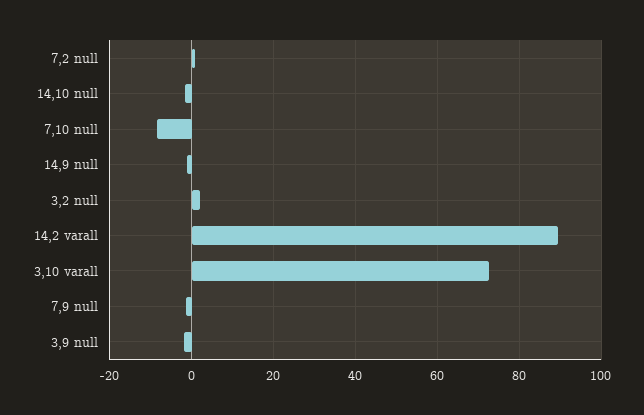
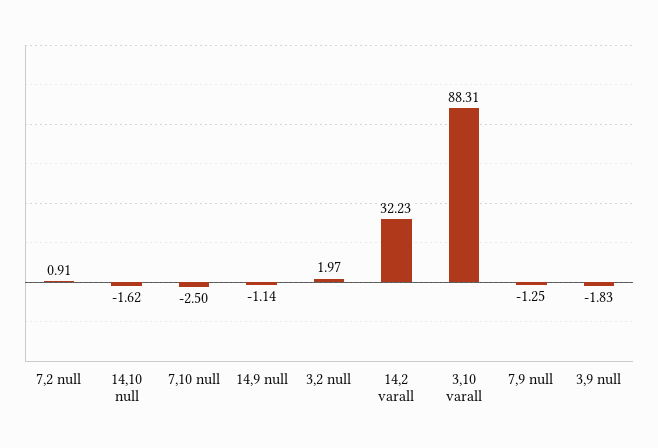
  {
    "7,2 null": 0.91,
    "14,10 null": -1.62,
-   "7,10 null": -8,
+   "7,10 null": -2.5,
    "14,9 null": -1.14,
    "3,2 null": 1.97,
-   "14,2 varall": 90,
+   "14,2 varall": 32.23,
-   "3,10 varall": 72,
+   "3,10 varall": 88.31,
    "7,9 null": -1.25,
    "3,9 null": -1.83
  }

